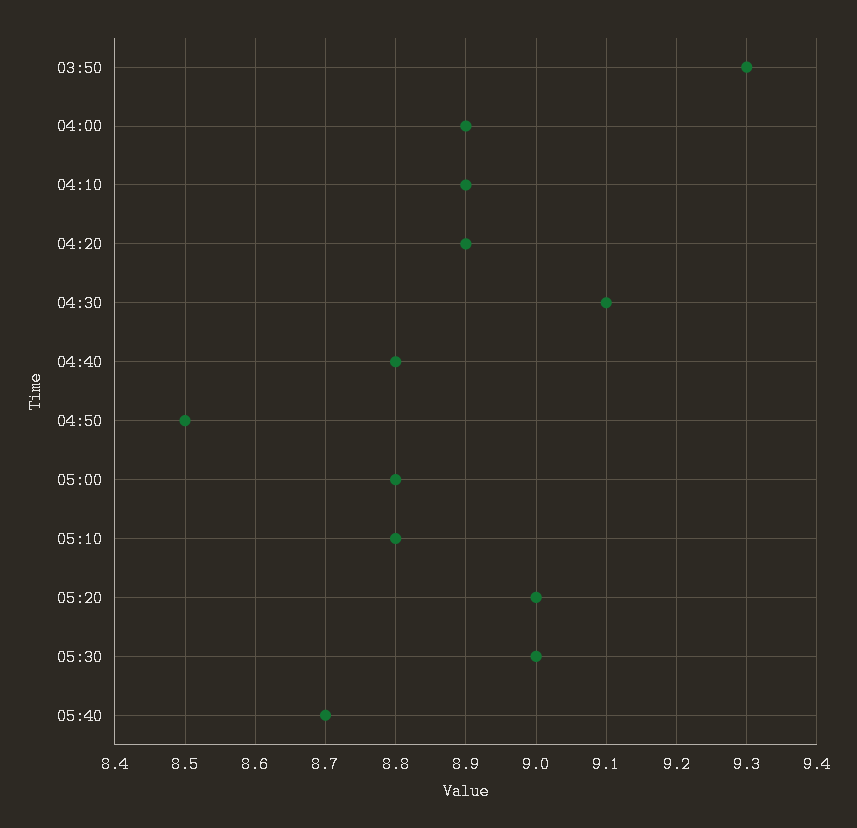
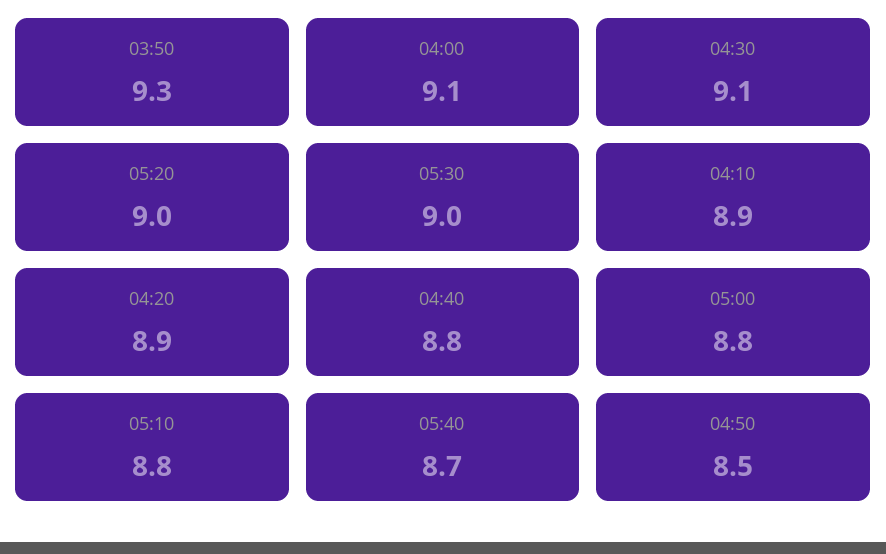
  {
    "03:50": 9.3,
-   "04:00": 8.9,
+   "04:00": 9.1,
    "04:10": 8.9,
    "04:20": 8.9,
    "04:30": 9.1,
    "04:40": 8.8,
    "04:50": 8.5,
    "05:00": 8.8,
    "05:10": 8.8,
    "05:20": 9,
    "05:30": 9,
    "05:40": 8.7
  }

